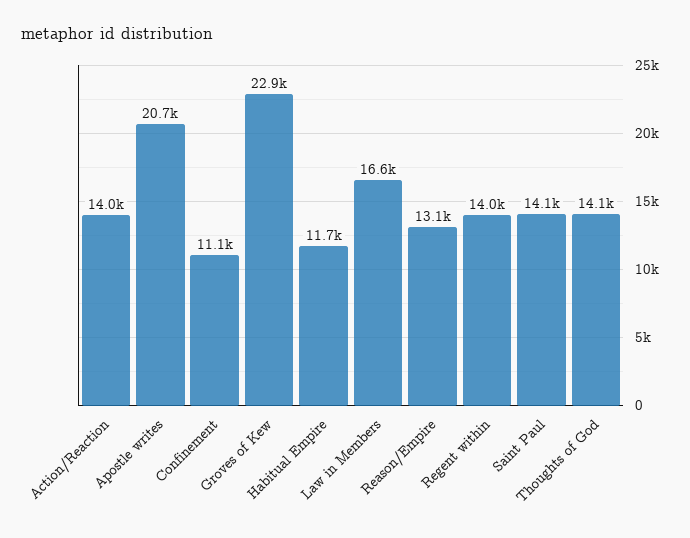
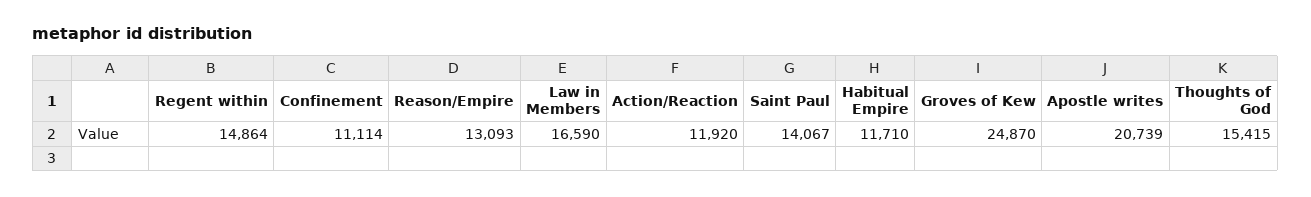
  {
-   "Action/Reaction": 14000,
+   "Action/Reaction": 11920,
    "Apostle writes": 20739,
    "Confinement": 11114,
-   "Groves of Kew": 22900,
+   "Groves of Kew": 24870,
    "Habitual Empire": 11710,
    "Law in Members": 16590,
    "Reason/Empire": 13093,
-   "Regent within": 14000,
+   "Regent within": 14864,
    "Saint Paul": 14067,
-   "Thoughts of God": 14100
+   "Thoughts of God": 15415
  }

